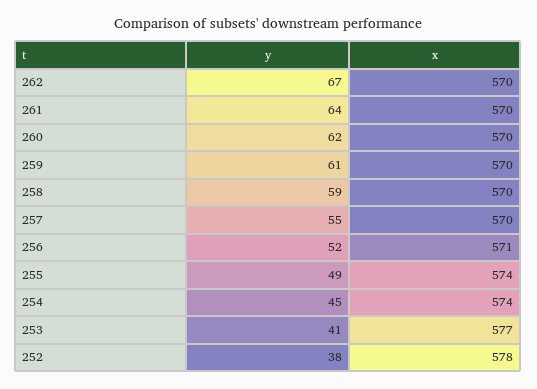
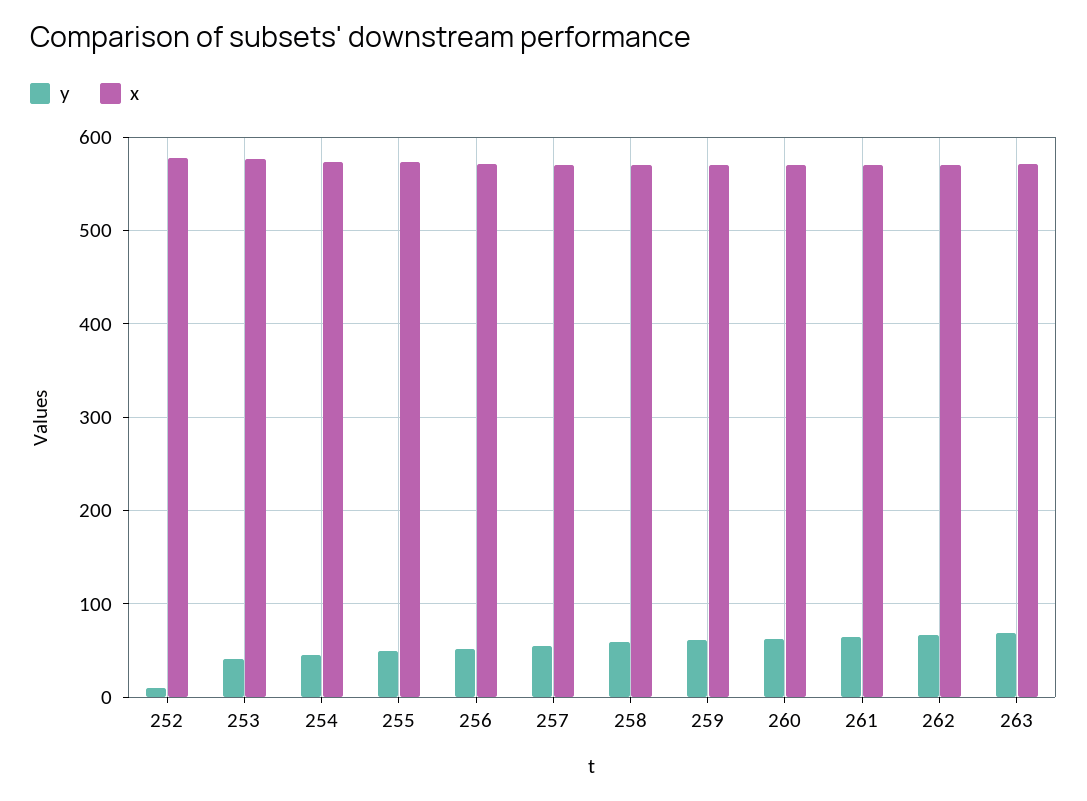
  {
    "y": {
      "262": 67,
      "261": 64,
      "260": 62,
      "259": 61,
      "258": 59,
      "257": 55,
      "256": 52,
      "255": 49,
      "254": 45,
      "253": 41,
-     "252": 38
+     "252": 10,
+     "263": 70
    },
    "x": {
      "262": 570,
      "261": 570,
      "260": 570,
      "259": 570,
      "258": 570,
      "257": 570,
      "256": 571,
      "255": 574,
      "254": 574,
      "253": 577,
-     "252": 578
+     "252": 578,
+     "263": 570
    }
  }

